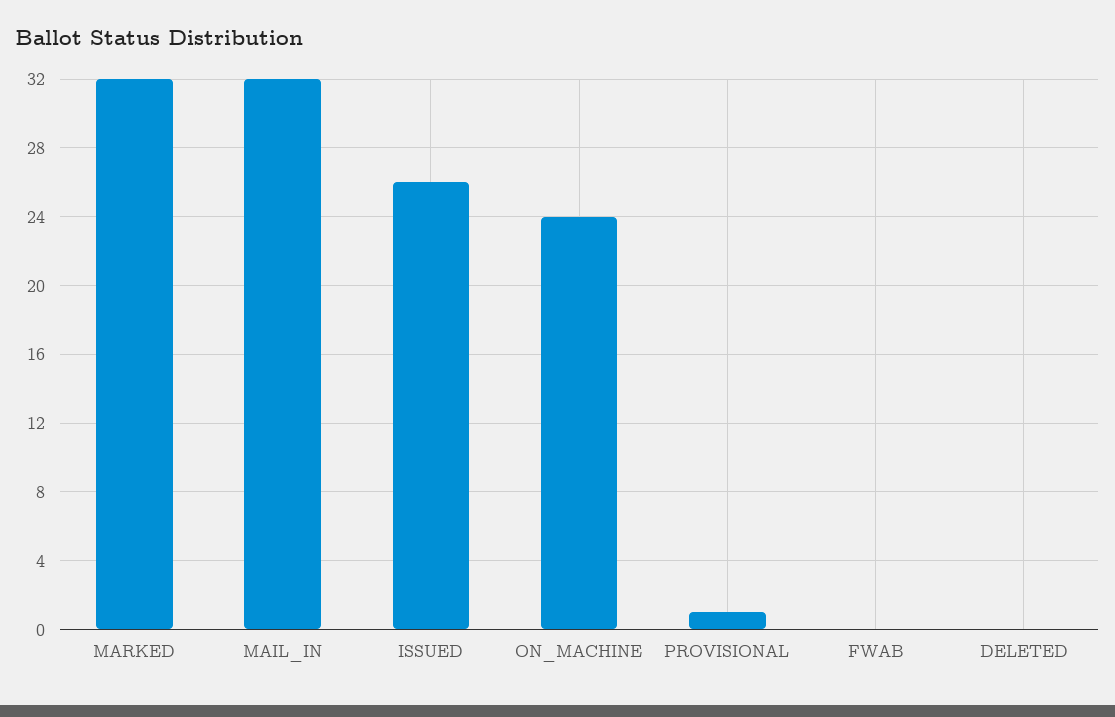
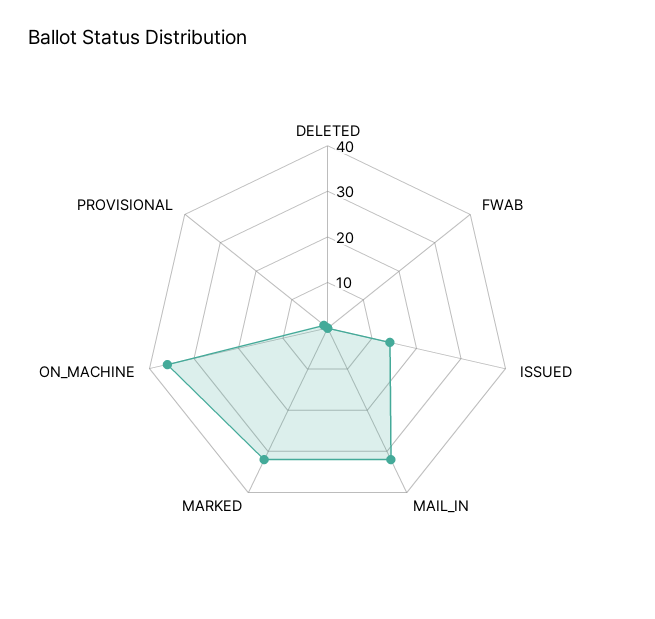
  {
    "MARKED": 32,
    "MAIL_IN": 32,
-   "ISSUED": 26,
+   "ISSUED": 15,
-   "ON_MACHINE": 24,
+   "ON_MACHINE": 35,
    "PROVISIONAL": 1,
    "FWAB": 0,
    "DELETED": 0
  }

